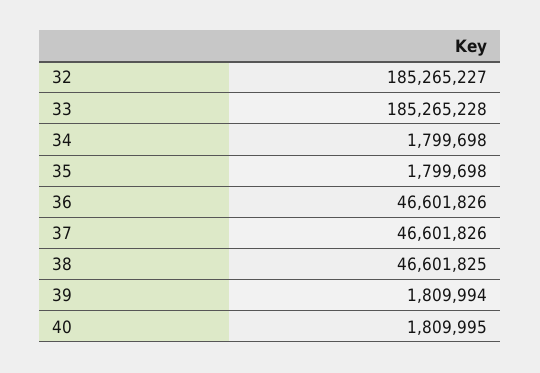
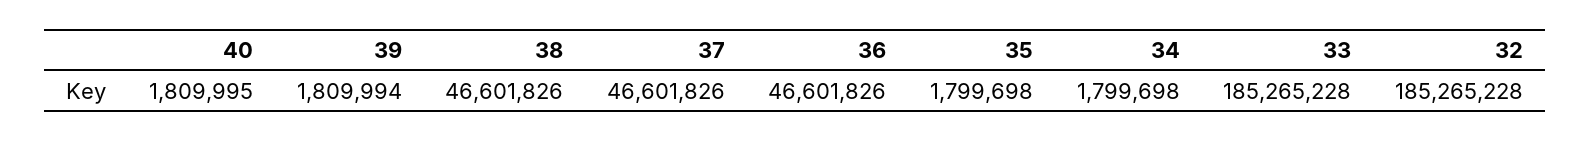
  {
-   "32": 185265227,
+   "32": 185265228,
    "33": 185265228,
    "34": 1799698,
    "35": 1799698,
    "36": 46601826,
    "37": 46601826,
-   "38": 46601825,
+   "38": 46601826,
    "39": 1809994,
    "40": 1809995
  }

